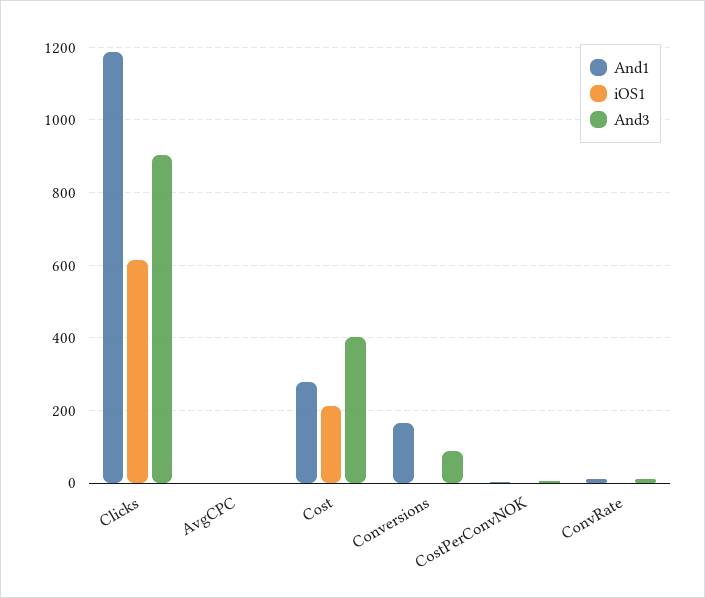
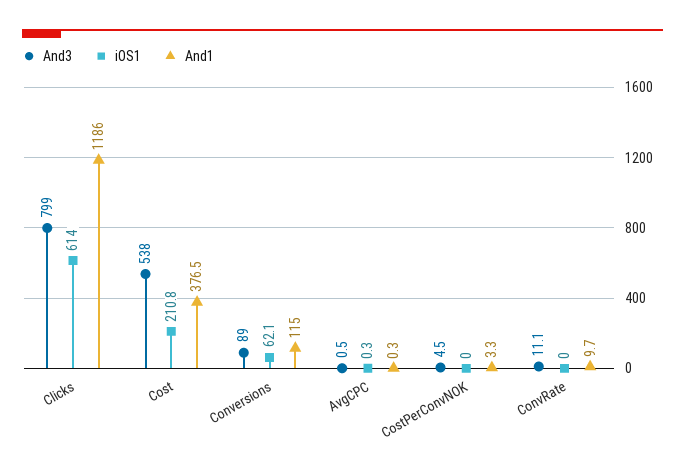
  {
    "And1": {
      "Clicks": 1186,
      "AvgCPC": 0.3,
-     "Cost": 280,
+     "Cost": 376.5,
-     "Conversions": 160,
+     "Conversions": 115,
      "CostPerConvNOK": 3.3,
      "ConvRate": 9.7
    },
    "iOS1": {
      "Clicks": 614,
      "AvgCPC": 0.3,
      "Cost": 210.8,
-     "Conversions": 0,
+     "Conversions": 62.1,
      "CostPerConvNOK": 0,
      "ConvRate": 0
    },
    "And3": {
-     "Clicks": 900,
+     "Clicks": 799,
      "AvgCPC": 0.5,
-     "Cost": 400,
+     "Cost": 538,
      "Conversions": 89,
      "CostPerConvNOK": 4.5,
      "ConvRate": 11.1
    }
  }

